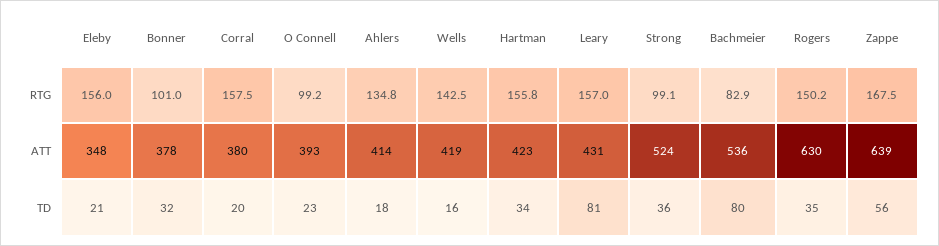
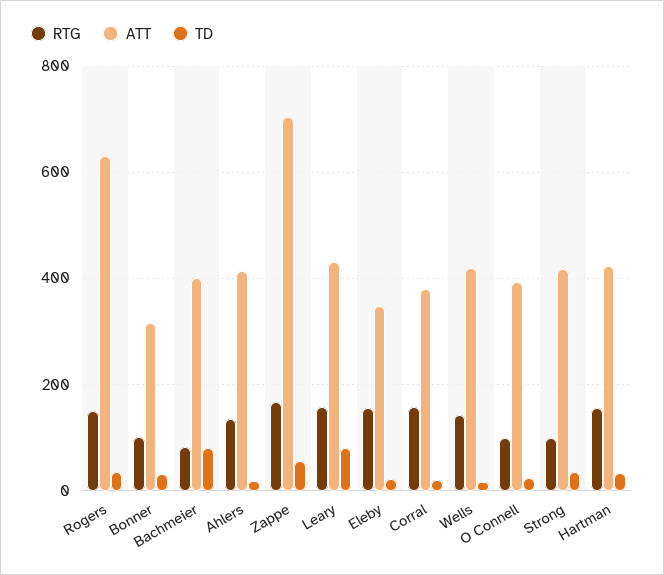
  {
    "RTG": {
      "Eleby": 156,
      "Bonner": 101,
      "Corral": 157.5,
      "O Connell": 99.2,
      "Ahlers": 134.8,
      "Wells": 142.5,
      "Hartman": 155.8,
      "Leary": 157,
      "Strong": 99.1,
      "Bachmeier": 82.9,
      "Rogers": 150.2,
      "Zappe": 167.5
    },
    "ATT": {
      "Eleby": 348,
-     "Bonner": 378,
+     "Bonner": 320,
      "Corral": 380,
      "O Connell": 393,
      "Ahlers": 414,
      "Wells": 419,
      "Hartman": 423,
      "Leary": 431,
-     "Strong": 524,
+     "Strong": 420,
-     "Bachmeier": 536,
+     "Bachmeier": 400,
      "Rogers": 630,
-     "Zappe": 639
+     "Zappe": 700
    },
    "TD": {
      "Eleby": 21,
      "Bonner": 32,
      "Corral": 20,
      "O Connell": 23,
      "Ahlers": 18,
      "Wells": 16,
      "Hartman": 34,
      "Leary": 81,
      "Strong": 36,
      "Bachmeier": 80,
      "Rogers": 35,
      "Zappe": 56
    }
  }

